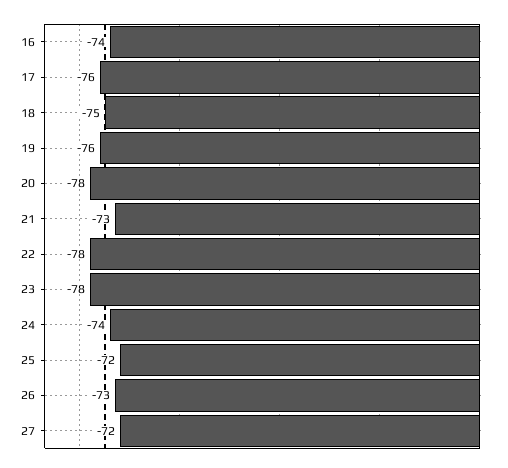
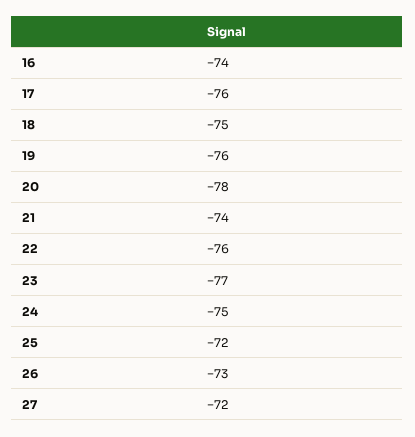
  {
    "16": -74,
    "17": -76,
    "18": -75,
    "19": -76,
    "20": -78,
-   "21": -73,
+   "21": -74,
-   "22": -78,
+   "22": -76,
-   "23": -78,
+   "23": -77,
-   "24": -74,
+   "24": -75,
    "25": -72,
    "26": -73,
    "27": -72
  }

